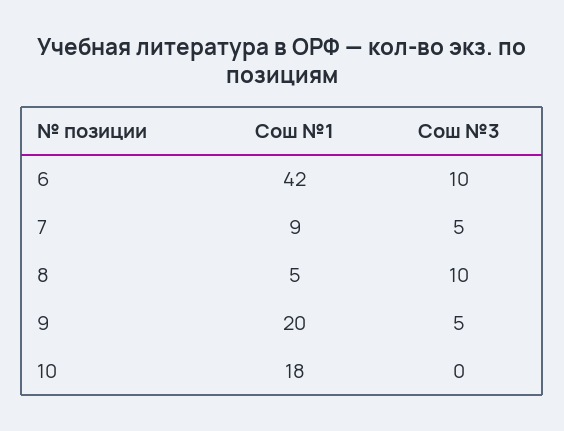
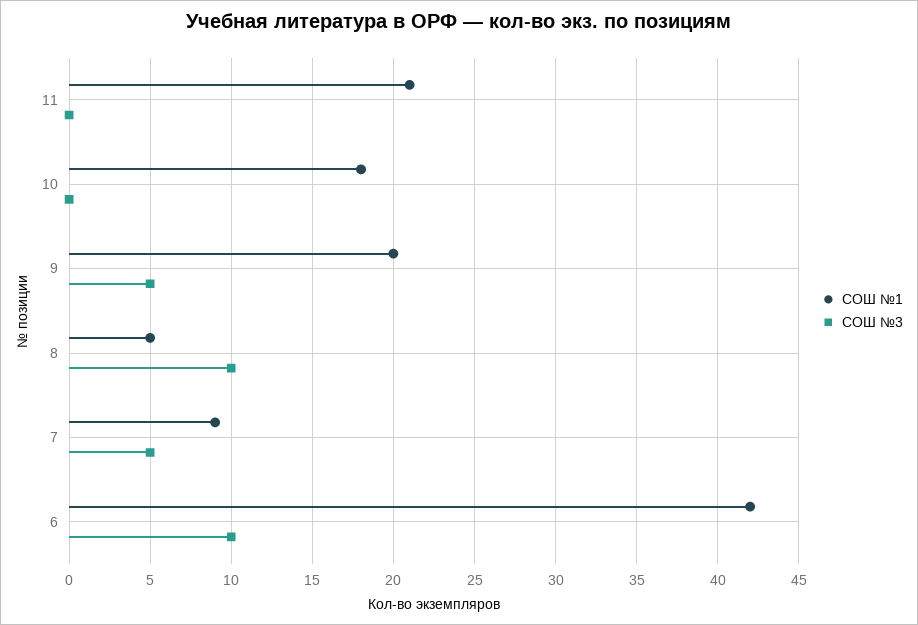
  {
    "Сош №1": {
      "6": 42,
      "7": 9,
      "8": 5,
      "9": 20,
-     "10": 18
+     "10": 18,
+     "11": 21
    },
    "Сош №3": {
      "6": 10,
      "7": 5,
      "8": 10,
      "9": 5,
-     "10": 0
+     "10": 0,
+     "11": 0
    }
  }

